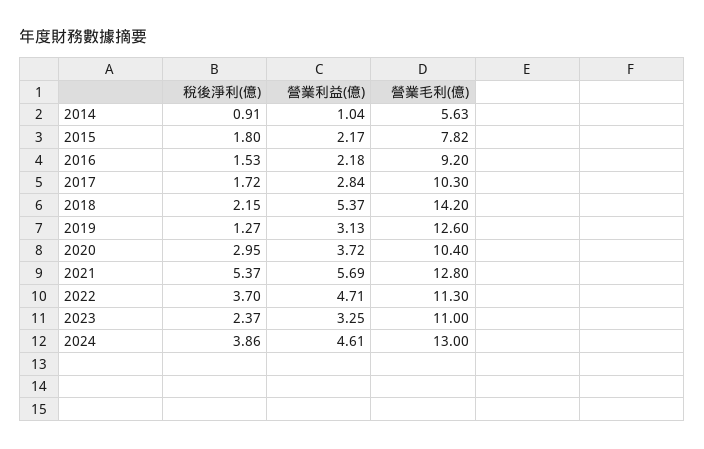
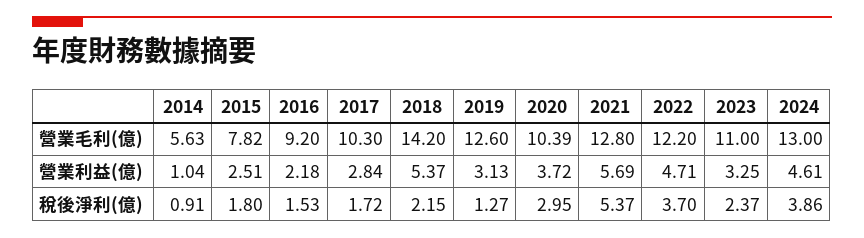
  {
    "稅後淨利(億)": {
      "2014": 0.91,
      "2015": 1.8,
      "2016": 1.53,
      "2017": 1.72,
      "2018": 2.15,
      "2019": 1.27,
      "2020": 2.95,
      "2021": 5.37,
      "2022": 3.7,
      "2023": 2.37,
      "2024": 3.86
    },
    "營業利益(億)": {
      "2014": 1.04,
-     "2015": 2.17,
+     "2015": 2.51,
      "2016": 2.18,
      "2017": 2.84,
      "2018": 5.37,
      "2019": 3.13,
      "2020": 3.72,
      "2021": 5.69,
      "2022": 4.71,
      "2023": 3.25,
      "2024": 4.61
    },
    "營業毛利(億)": {
      "2014": 5.63,
      "2015": 7.82,
      "2016": 9.2,
      "2017": 10.3,
      "2018": 14.2,
      "2019": 12.6,
-     "2020": 10.4,
+     "2020": 10.39,
      "2021": 12.8,
-     "2022": 11.3,
+     "2022": 12.2,
      "2023": 11,
      "2024": 13
    }
  }

